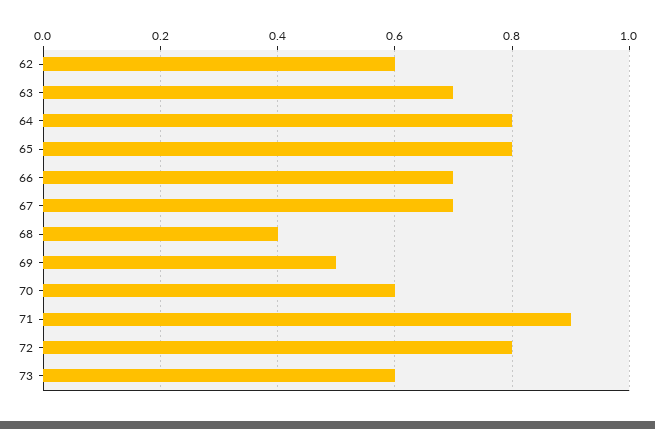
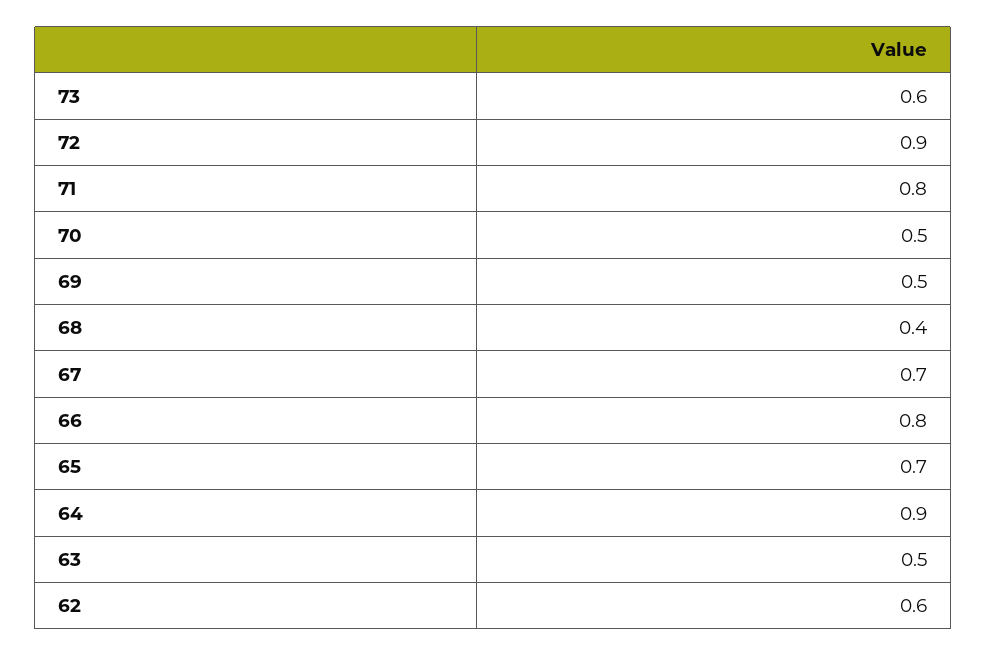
  {
    "62": 0.6,
-   "63": 0.7,
+   "63": 0.5,
-   "64": 0.8,
+   "64": 0.9,
-   "65": 0.8,
+   "65": 0.7,
-   "66": 0.7,
+   "66": 0.8,
    "67": 0.7,
    "68": 0.4,
    "69": 0.5,
-   "70": 0.6,
+   "70": 0.5,
-   "71": 0.9,
+   "71": 0.8,
-   "72": 0.8,
+   "72": 0.9,
    "73": 0.6
  }

